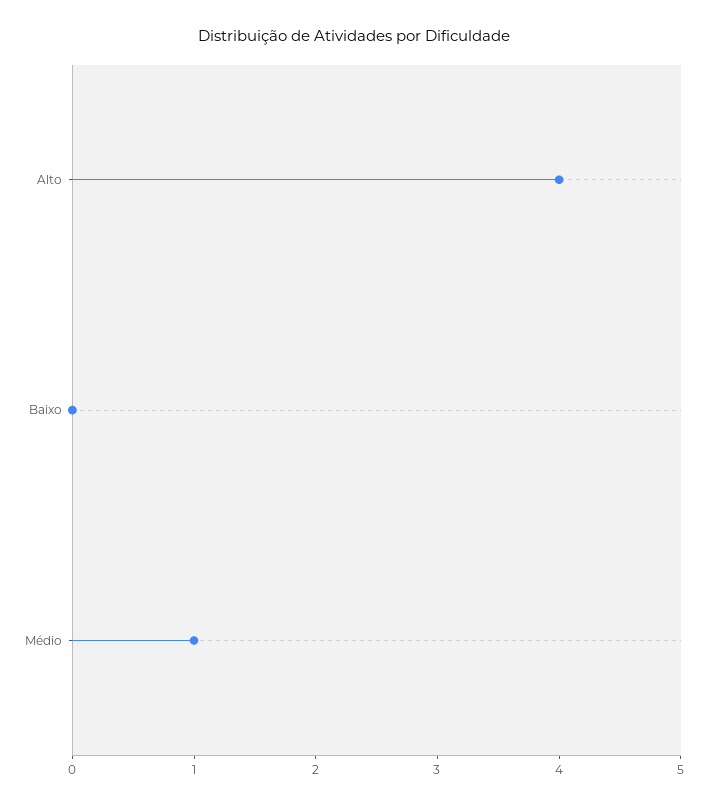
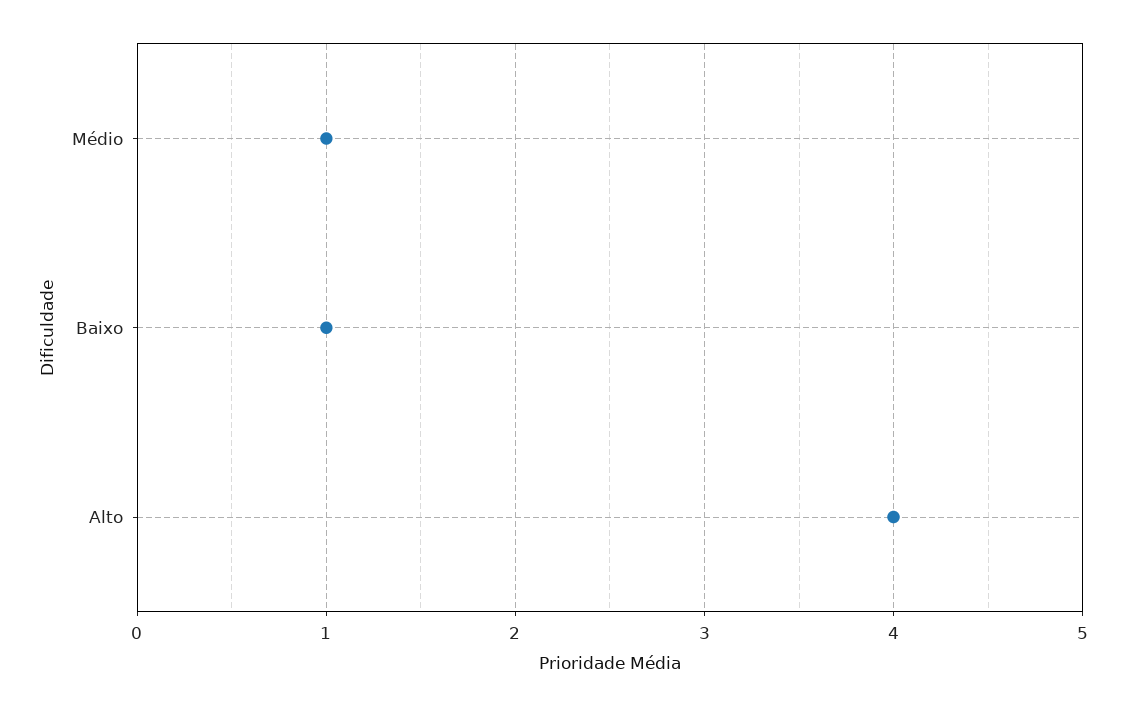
  {
    "Alto": 4,
-   "Baixo": 0,
+   "Baixo": 1,
    "Médio": 1
  }

